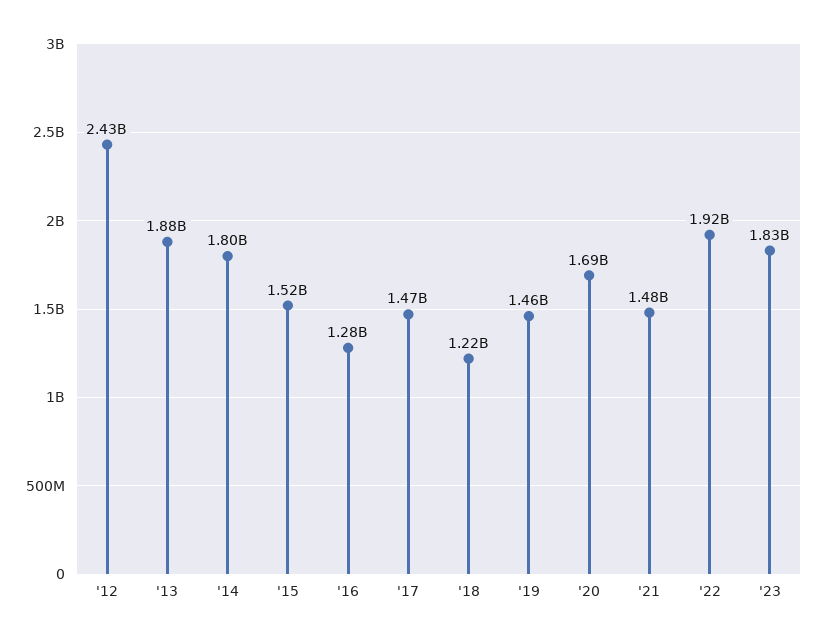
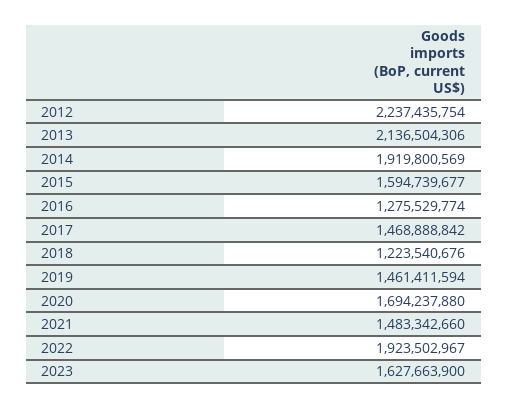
  {
-   "'12": 2430000000,
+   "'12": 2237435754,
-   "'13": 1880000000,
+   "'13": 2136504306,
-   "'14": 1800000000,
+   "'14": 1919800569,
-   "'15": 1520000000,
+   "'15": 1594739677,
    "'16": 1275529774,
    "'17": 1468888842,
    "'18": 1223540676,
    "'19": 1461411594,
    "'20": 1694237880,
    "'21": 1483342660,
    "'22": 1923502967,
-   "'23": 1830000000
+   "'23": 1627663900
  }

